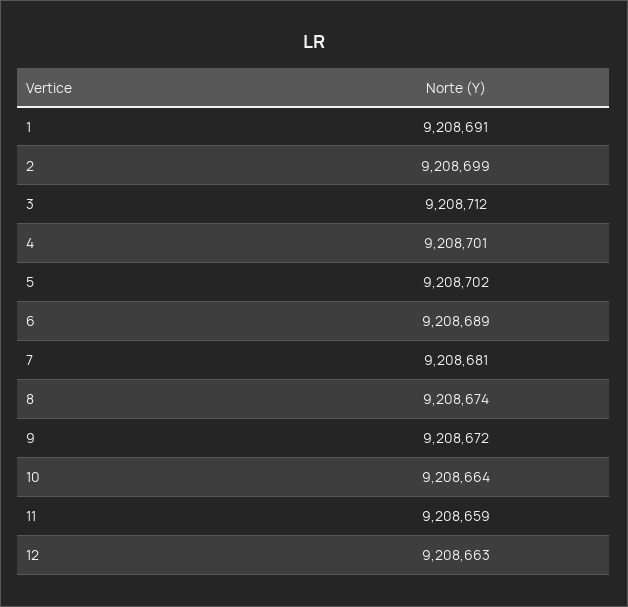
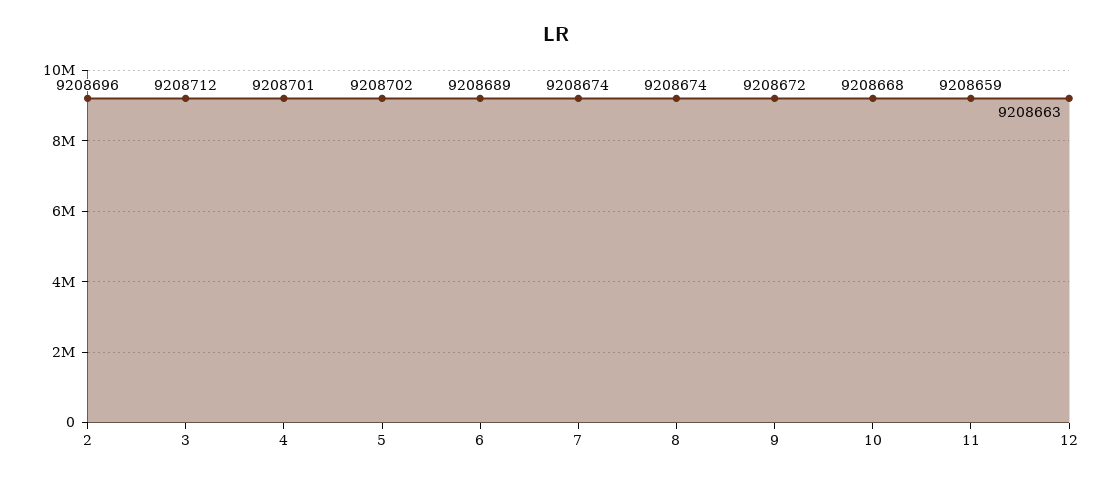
  {
-   "1": 9208691,
-   "2": 9208699,
+   "2": 9208696,
    "3": 9208712,
    "4": 9208701,
    "5": 9208702,
    "6": 9208689,
-   "7": 9208681,
+   "7": 9208674,
    "8": 9208674,
    "9": 9208672,
-   "10": 9208664,
+   "10": 9208668,
    "11": 9208659,
    "12": 9208663
  }

